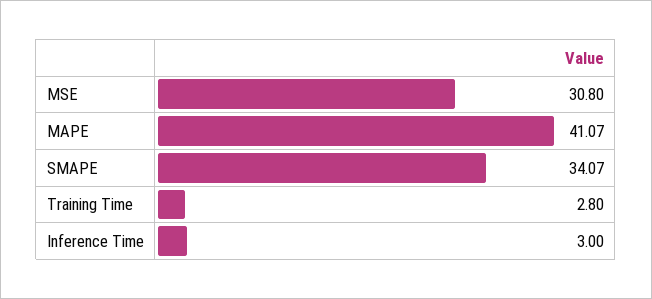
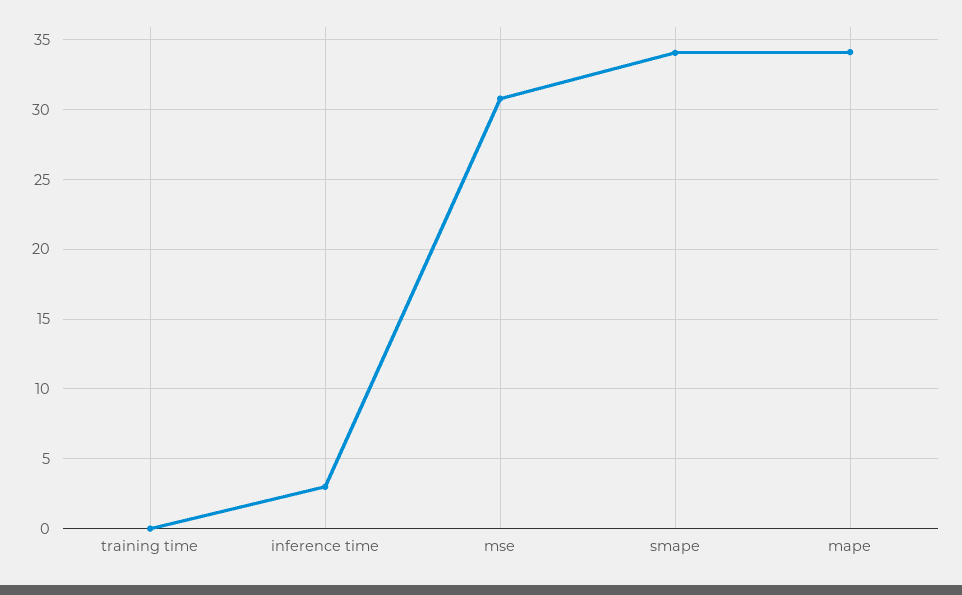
  {
    "MSE": 30.8,
-   "MAPE": 41.07,
+   "MAPE": 34,
    "SMAPE": 34.07,
-   "Training Time": 2.8,
+   "Training Time": 0,
    "Inference Time": 3
  }

